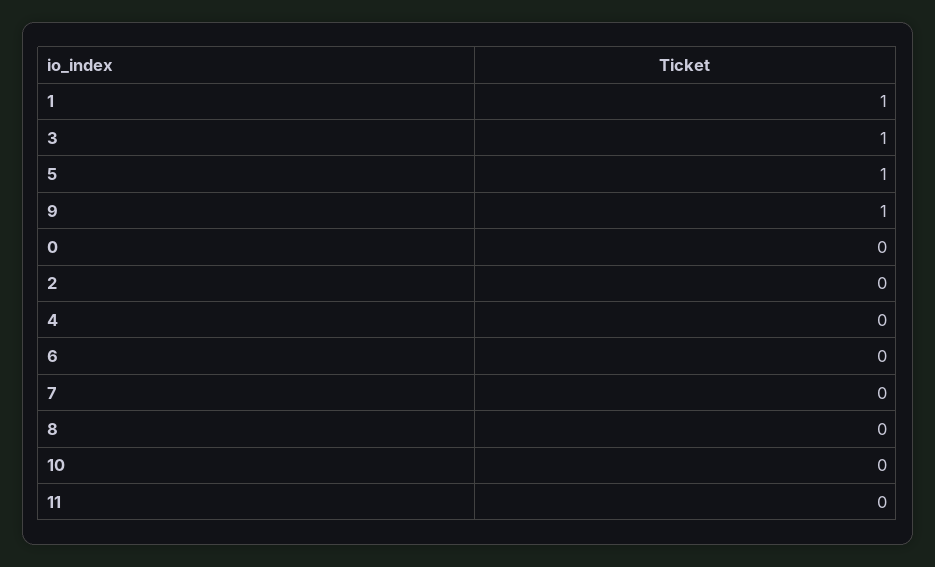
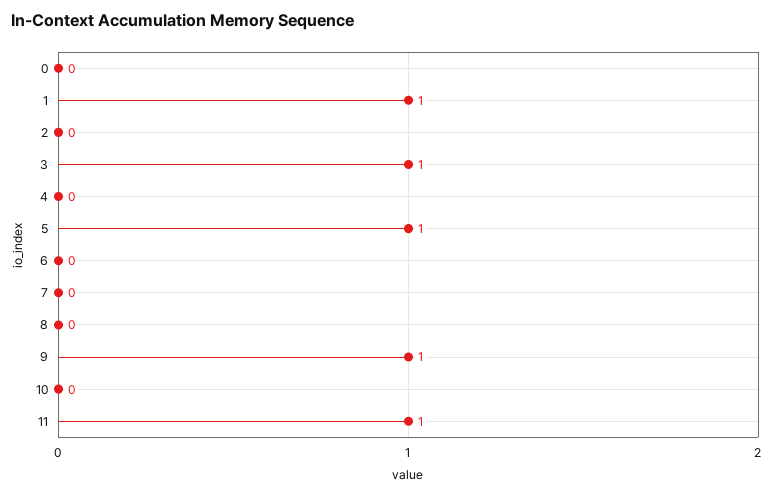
  {
    "1": 1,
    "3": 1,
    "5": 1,
    "9": 1,
    "0": 0,
    "2": 0,
    "4": 0,
    "6": 0,
    "7": 0,
    "8": 0,
    "10": 0,
-   "11": 0
+   "11": 1
  }

